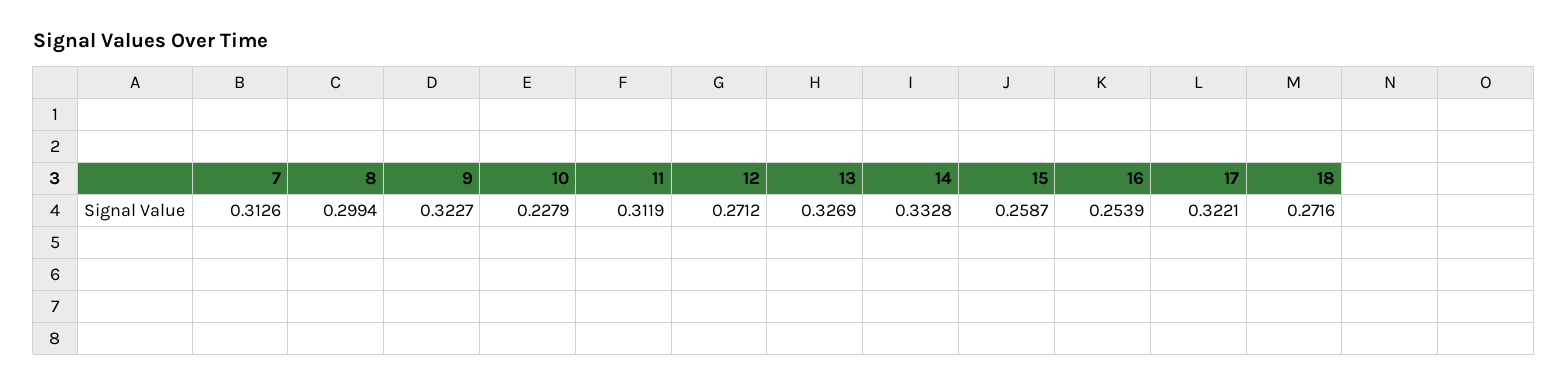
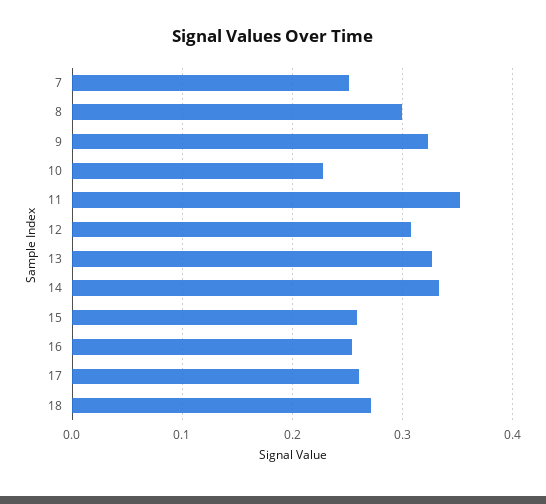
  {
-   "7": 0.3126,
+   "7": 0.25,
    "8": 0.2994,
    "9": 0.3227,
    "10": 0.2279,
-   "11": 0.3119,
+   "11": 0.35,
-   "12": 0.2712,
+   "12": 0.31,
    "13": 0.3269,
    "14": 0.3328,
    "15": 0.2587,
    "16": 0.2539,
-   "17": 0.3221,
+   "17": 0.26,
    "18": 0.2716
  }

